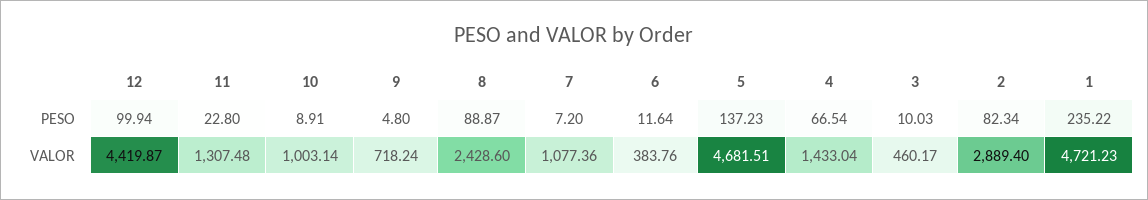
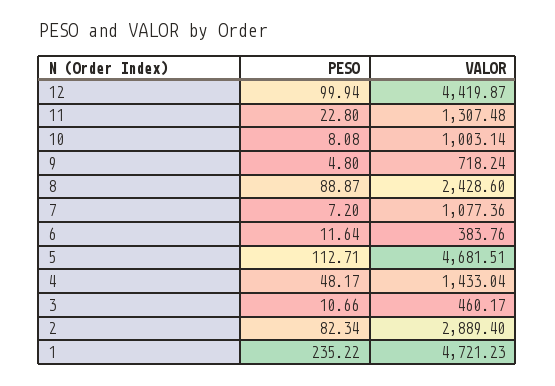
  {
    "12": {
      "PESO": 99.94,
      "VALOR": 4419.87
    },
    "11": {
      "PESO": 22.8,
      "VALOR": 1307.48
    },
    "10": {
-     "PESO": 8.91,
+     "PESO": 8.08,
      "VALOR": 1003.14
    },
    "9": {
      "PESO": 4.8,
      "VALOR": 718.24
    },
    "8": {
      "PESO": 88.87,
      "VALOR": 2428.6
    },
    "7": {
      "PESO": 7.2,
      "VALOR": 1077.36
    },
    "6": {
      "PESO": 11.64,
      "VALOR": 383.76
    },
    "5": {
-     "PESO": 137.23,
+     "PESO": 112.71,
      "VALOR": 4681.51
    },
    "4": {
-     "PESO": 66.54,
+     "PESO": 48.17,
      "VALOR": 1433.04
    },
    "3": {
-     "PESO": 10.03,
+     "PESO": 10.66,
      "VALOR": 460.17
    },
    "2": {
      "PESO": 82.34,
      "VALOR": 2889.4
    },
    "1": {
      "PESO": 235.22,
      "VALOR": 4721.23
    }
  }

